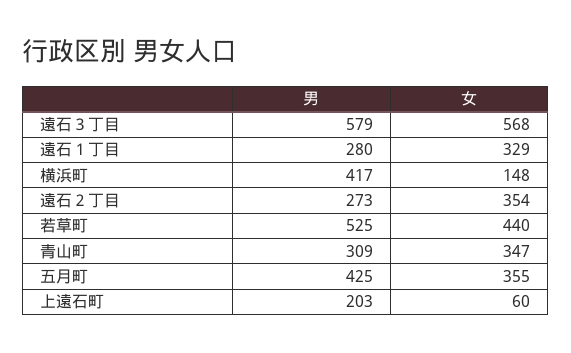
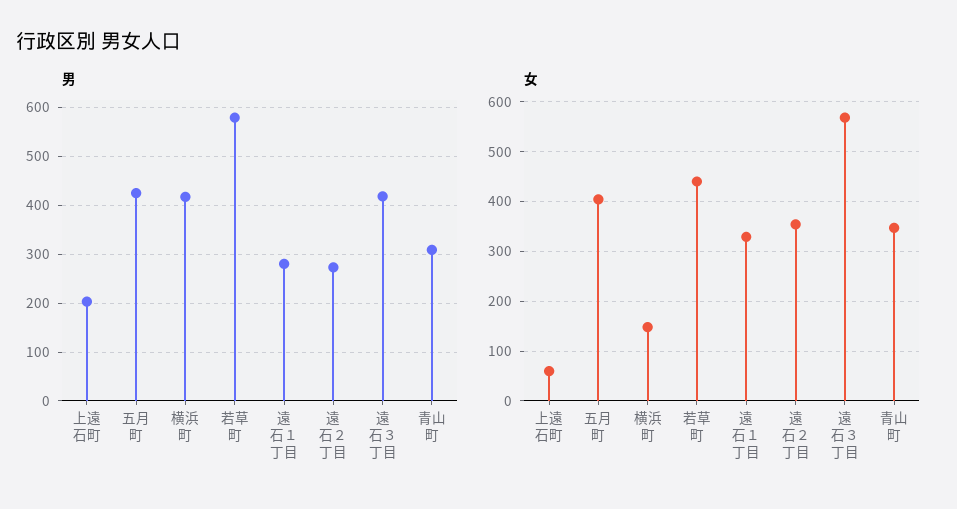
  {
    "男": {
-     "遠石３丁目": 579,
+     "遠石３丁目": 420,
      "遠石１丁目": 280,
      "横浜町": 417,
      "遠石２丁目": 273,
-     "若草町": 525,
+     "若草町": 580,
      "青山町": 309,
      "五月町": 425,
      "上遠石町": 203
    },
    "女": {
      "遠石３丁目": 568,
      "遠石１丁目": 329,
      "横浜町": 148,
      "遠石２丁目": 354,
      "若草町": 440,
      "青山町": 347,
-     "五月町": 355,
+     "五月町": 400,
      "上遠石町": 60
    }
  }

